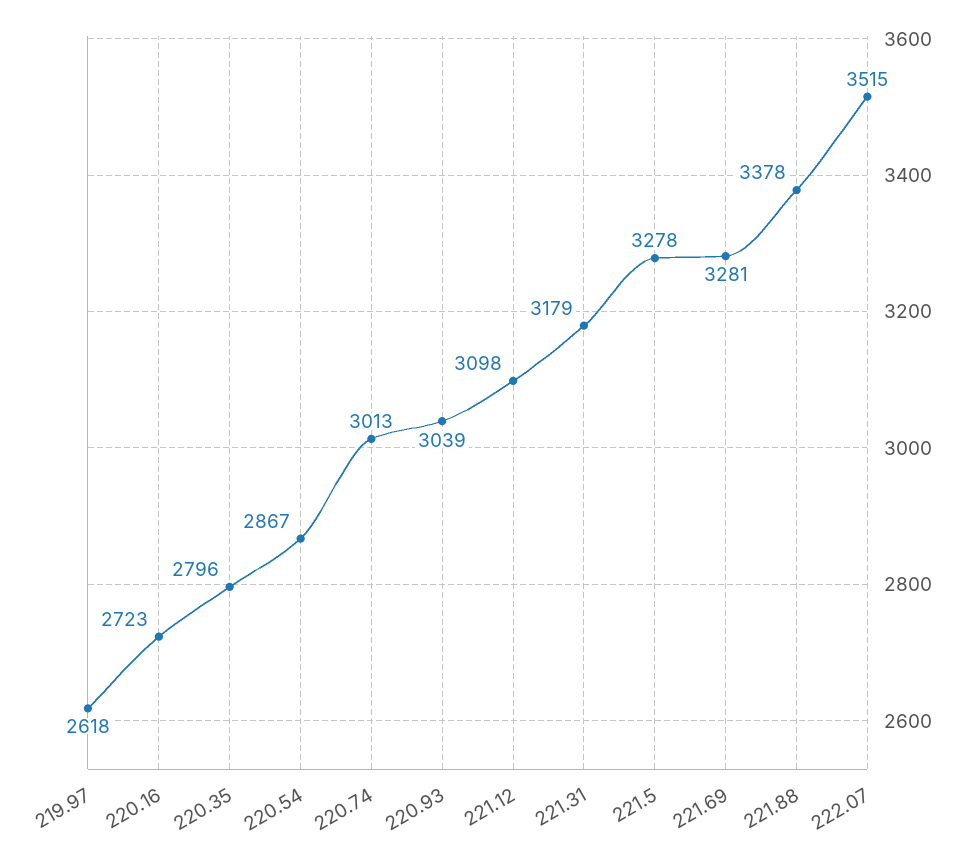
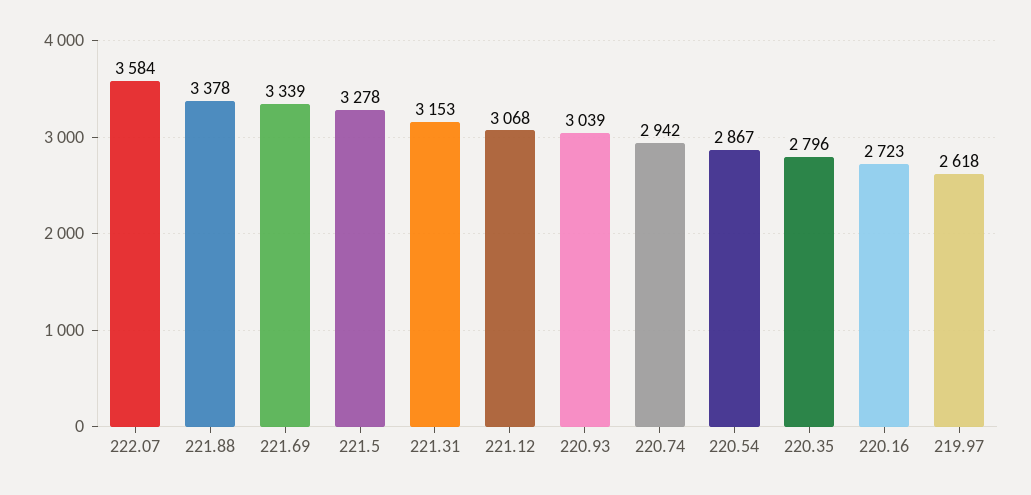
  {
    "219.97": 2618,
    "220.16": 2723,
    "220.35": 2796,
    "220.54": 2867,
-   "220.74": 3013,
+   "220.74": 2942,
    "220.93": 3039,
-   "221.12": 3098,
+   "221.12": 3068,
-   "221.31": 3179,
+   "221.31": 3153,
    "221.5": 3278,
-   "221.69": 3281,
+   "221.69": 3339,
    "221.88": 3378,
-   "222.07": 3515
+   "222.07": 3584
  }

